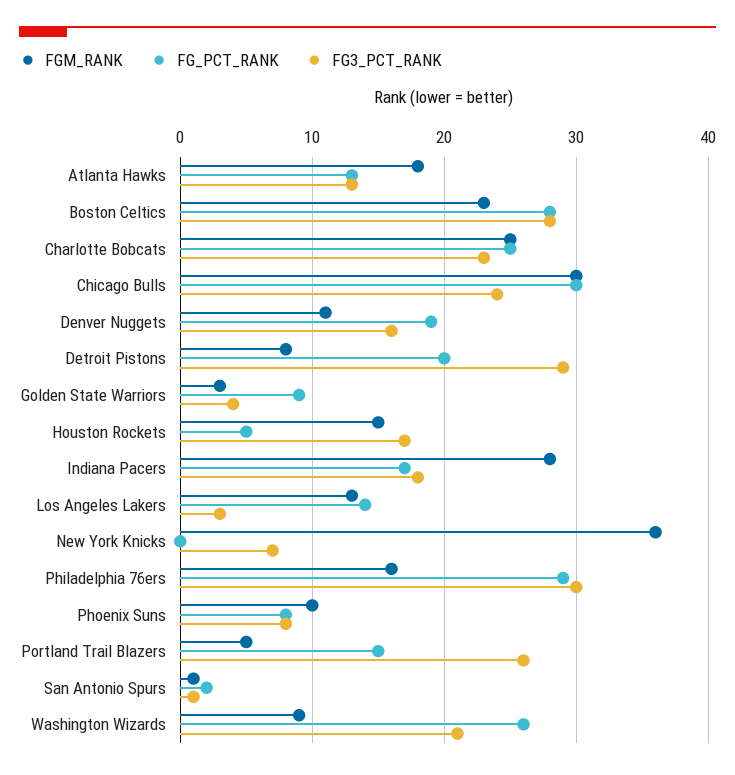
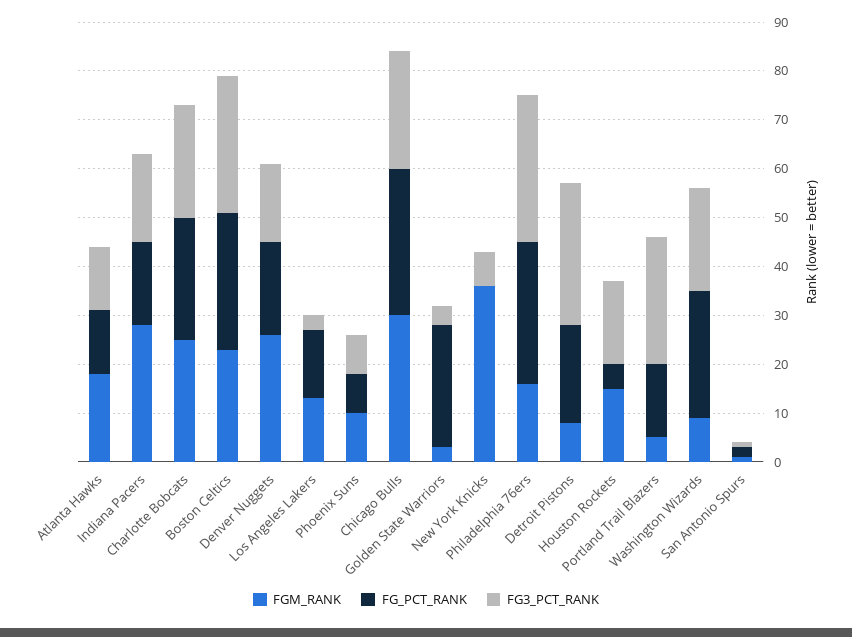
  {
    "FGM_RANK": {
      "Atlanta Hawks": 18,
      "Boston Celtics": 23,
      "Charlotte Bobcats": 25,
      "Chicago Bulls": 30,
-     "Denver Nuggets": 11,
+     "Denver Nuggets": 25,
      "Detroit Pistons": 8,
      "Golden State Warriors": 3,
      "Houston Rockets": 15,
      "Indiana Pacers": 28,
      "Los Angeles Lakers": 13,
      "New York Knicks": 36,
      "Philadelphia 76ers": 16,
      "Phoenix Suns": 10,
      "Portland Trail Blazers": 5,
      "San Antonio Spurs": 1,
      "Washington Wizards": 9
    },
    "FG_PCT_RANK": {
      "Atlanta Hawks": 13,
      "Boston Celtics": 28,
      "Charlotte Bobcats": 25,
      "Chicago Bulls": 30,
      "Denver Nuggets": 19,
      "Detroit Pistons": 20,
-     "Golden State Warriors": 9,
+     "Golden State Warriors": 25,
      "Houston Rockets": 5,
      "Indiana Pacers": 17,
      "Los Angeles Lakers": 14,
      "New York Knicks": 0,
      "Philadelphia 76ers": 29,
      "Phoenix Suns": 8,
      "Portland Trail Blazers": 15,
      "San Antonio Spurs": 2,
      "Washington Wizards": 26
    },
    "FG3_PCT_RANK": {
      "Atlanta Hawks": 13,
      "Boston Celtics": 28,
      "Charlotte Bobcats": 23,
      "Chicago Bulls": 24,
      "Denver Nuggets": 16,
      "Detroit Pistons": 29,
      "Golden State Warriors": 4,
      "Houston Rockets": 17,
      "Indiana Pacers": 18,
      "Los Angeles Lakers": 3,
      "New York Knicks": 7,
      "Philadelphia 76ers": 30,
      "Phoenix Suns": 8,
      "Portland Trail Blazers": 26,
      "San Antonio Spurs": 1,
      "Washington Wizards": 21
    }
  }

